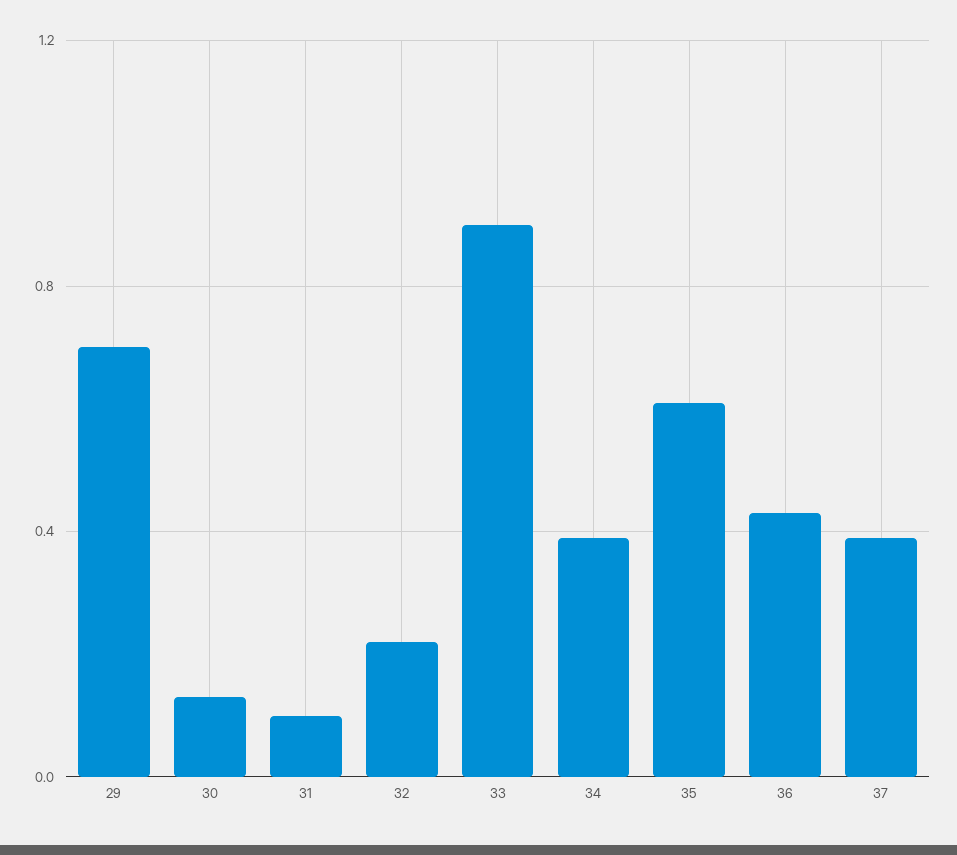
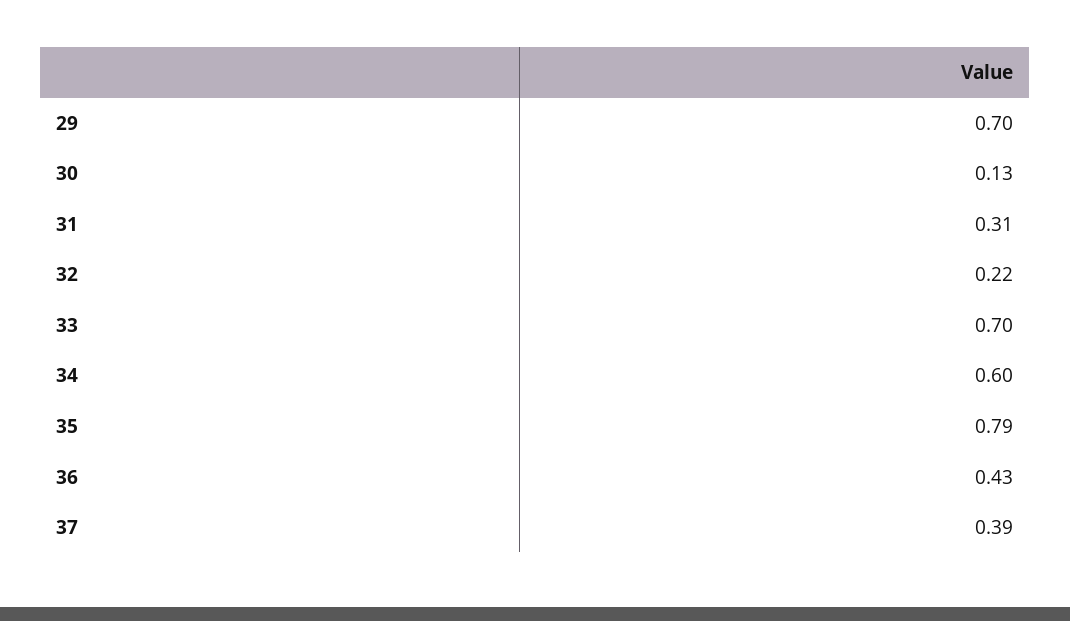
  {
    "29": 0.7,
    "30": 0.13,
-   "31": 0.1,
+   "31": 0.31,
    "32": 0.22,
-   "33": 0.9,
+   "33": 0.7,
-   "34": 0.4,
+   "34": 0.6,
-   "35": 0.6,
+   "35": 0.79,
    "36": 0.43,
    "37": 0.39
  }

